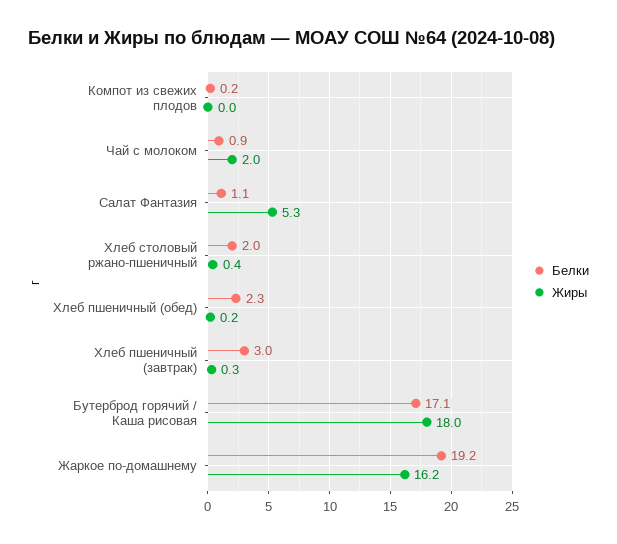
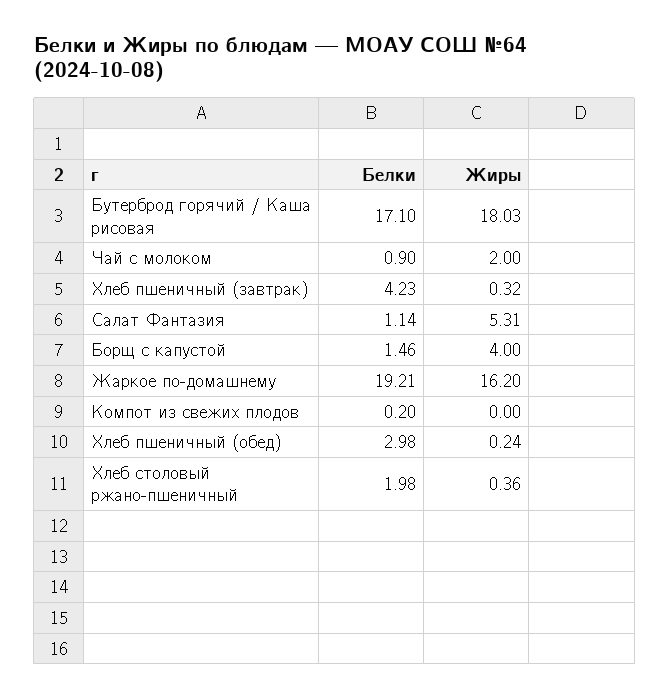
  {
    "Белки": {
      "Компот из свежих плодов": 0.2,
      "Чай с молоком": 0.9,
      "Салат Фантазия": 1.14,
      "Хлеб столовый ржано-пшеничный": 1.98,
-     "Хлеб пшеничный (обед)": 2.3,
+     "Хлеб пшеничный (обед)": 2.98,
-     "Хлеб пшеничный (завтрак)": 3,
+     "Хлеб пшеничный (завтрак)": 4.23,
      "Бутерброд горячий / Каша рисовая": 17.1,
-     "Жаркое по-домашнему": 19.21
+     "Жаркое по-домашнему": 19.21,
+     "Борщ с капустой": 1.46
    },
    "Жиры": {
      "Компот из свежих плодов": 0,
      "Чай с молоком": 2,
      "Салат Фантазия": 5.31,
      "Хлеб столовый ржано-пшеничный": 0.36,
      "Хлеб пшеничный (обед)": 0.24,
      "Хлеб пшеничный (завтрак)": 0.32,
      "Бутерброд горячий / Каша рисовая": 18.03,
-     "Жаркое по-домашнему": 16.2
+     "Жаркое по-домашнему": 16.2,
+     "Борщ с капустой": 4
    }
  }

